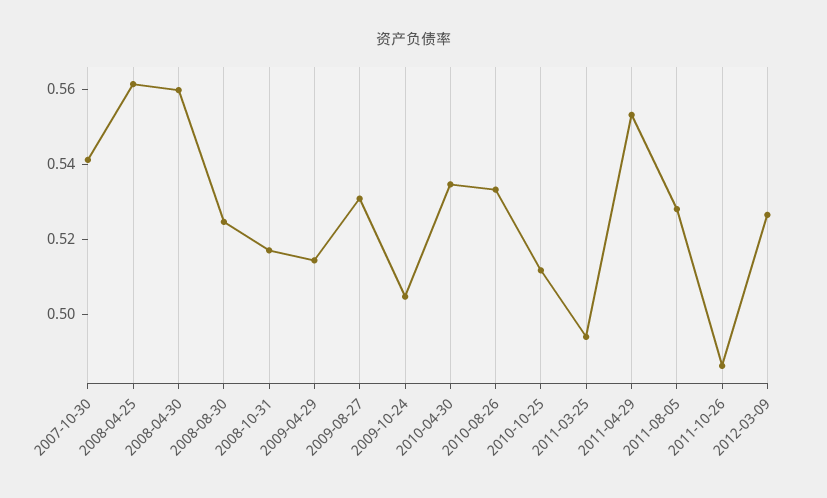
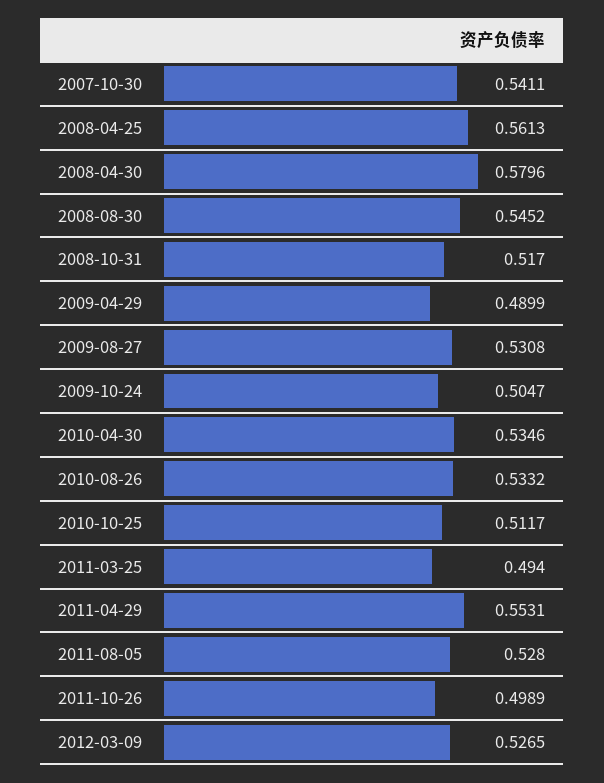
  {
    "2007-10-30": 0.5411,
    "2008-04-25": 0.5613,
-   "2008-04-30": 0.56,
+   "2008-04-30": 0.5796,
-   "2008-08-30": 0.525,
+   "2008-08-30": 0.5452,
    "2008-10-31": 0.517,
-   "2009-04-29": 0.515,
+   "2009-04-29": 0.4899,
    "2009-08-27": 0.5308,
    "2009-10-24": 0.5047,
    "2010-04-30": 0.5346,
    "2010-08-26": 0.5332,
    "2010-10-25": 0.5117,
    "2011-03-25": 0.494,
    "2011-04-29": 0.5531,
    "2011-08-05": 0.528,
-   "2011-10-26": 0.485,
+   "2011-10-26": 0.4989,
    "2012-03-09": 0.5265
  }

